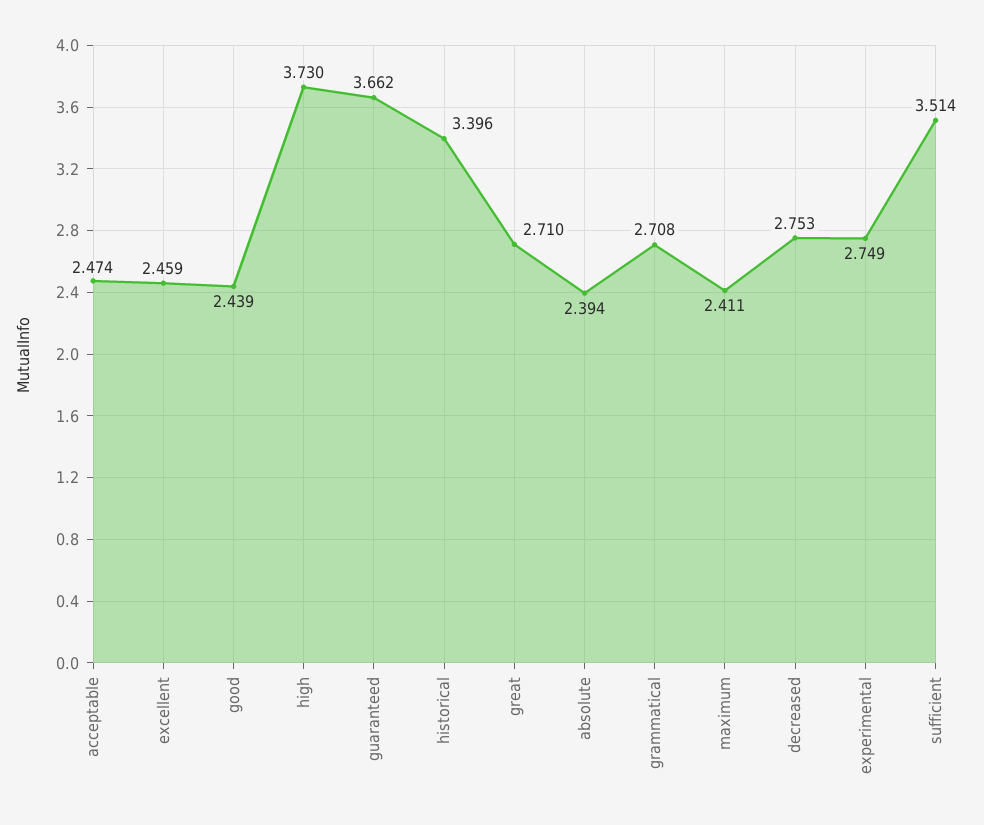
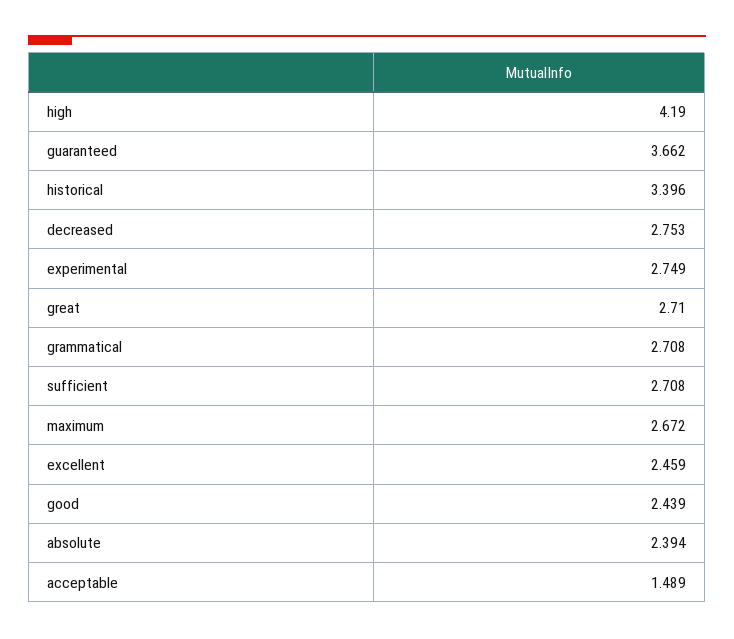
  {
-   "acceptable": 2.474,
+   "acceptable": 1.489,
    "excellent": 2.459,
    "good": 2.439,
-   "high": 3.73,
+   "high": 4.19,
    "guaranteed": 3.662,
    "historical": 3.396,
    "great": 2.71,
    "absolute": 2.394,
    "grammatical": 2.708,
-   "maximum": 2.411,
+   "maximum": 2.672,
    "decreased": 2.753,
    "experimental": 2.749,
-   "sufficient": 3.514
+   "sufficient": 2.708
  }

